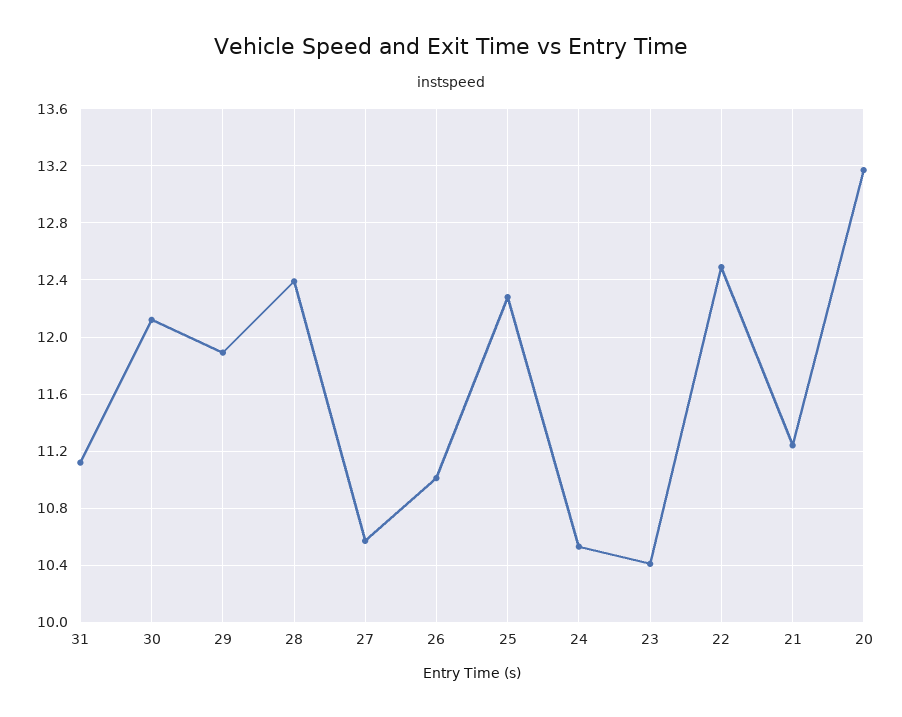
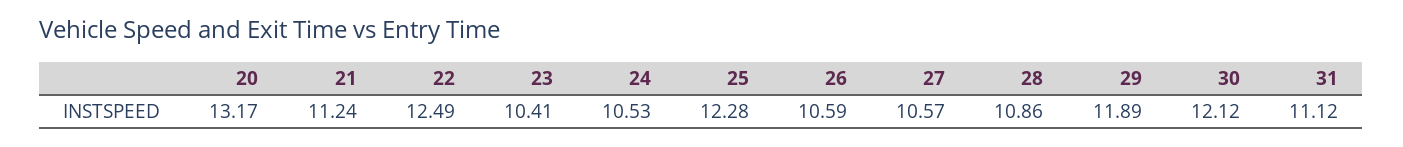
  {
    "31": 11.12,
    "30": 12.12,
    "29": 11.89,
-   "28": 12.4,
+   "28": 10.86,
    "27": 10.57,
-   "26": 11,
+   "26": 10.59,
    "25": 12.28,
    "24": 10.53,
    "23": 10.41,
    "22": 12.49,
    "21": 11.24,
    "20": 13.17
  }

